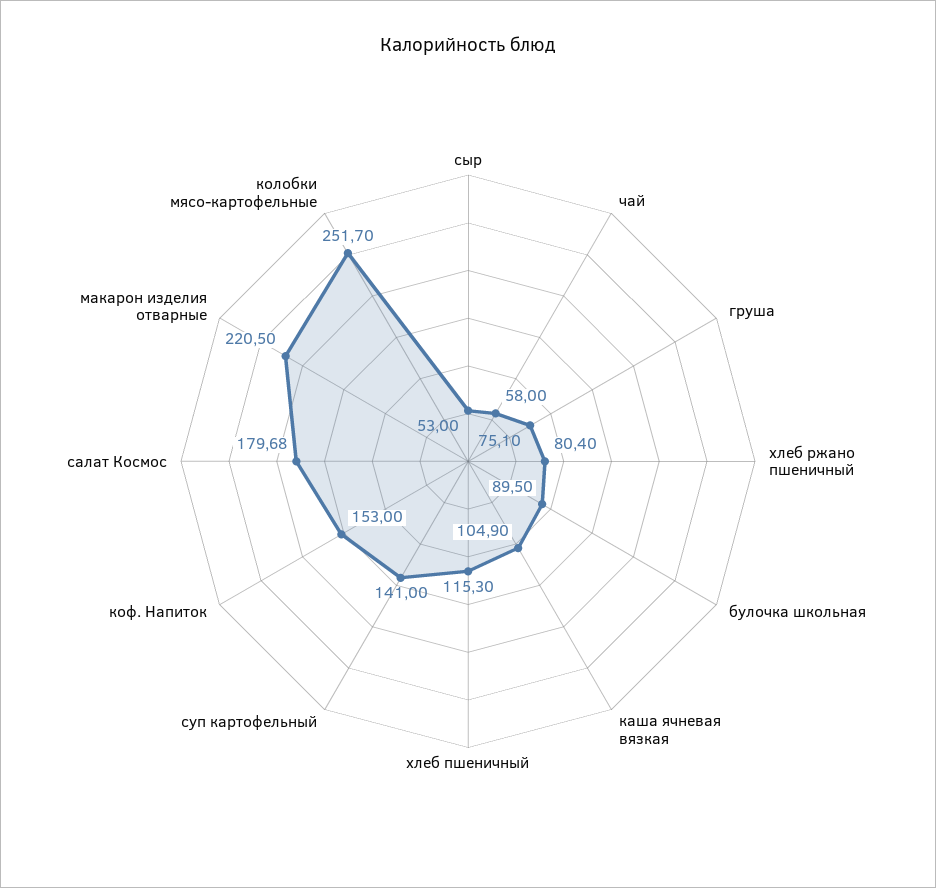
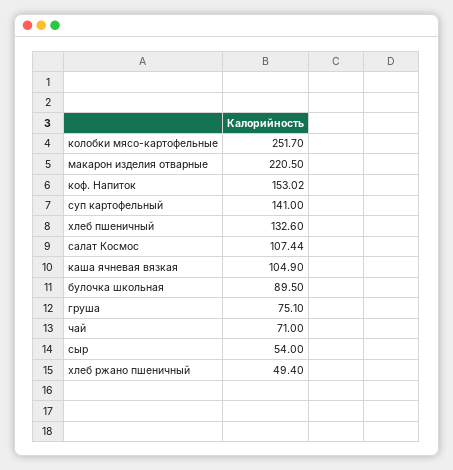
  {
-   "сыр": 53,
+   "сыр": 54,
-   "чай": 58,
+   "чай": 71,
    "груша": 75.1,
-   "хлеб ржано пшеничный": 80.4,
+   "хлеб ржано пшеничный": 49.4,
    "булочка школьная": 89.5,
    "каша ячневая вязкая": 104.9,
-   "хлеб пшеничный": 115.3,
+   "хлеб пшеничный": 132.6,
    "суп картофельный": 141,
-   "коф. Напиток": 153,
+   "коф. Напиток": 153.02,
-   "салат Космос": 179.68,
+   "салат Космос": 107.44,
    "макарон изделия отварные": 220.5,
    "колобки мясо-картофельные": 251.7
  }

